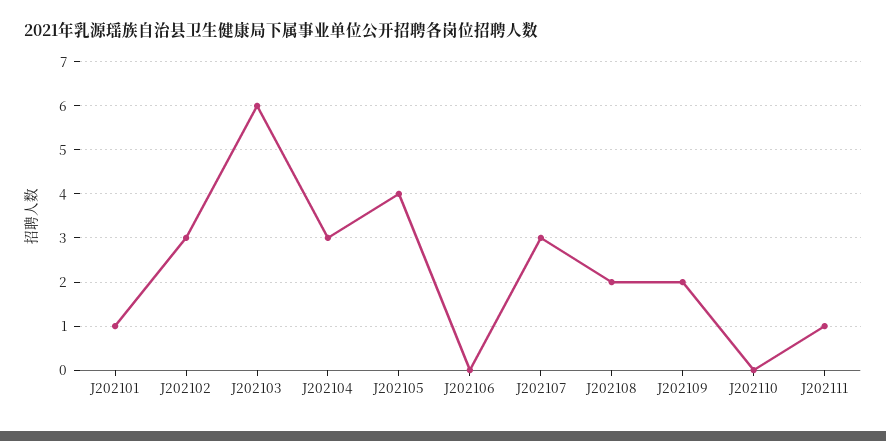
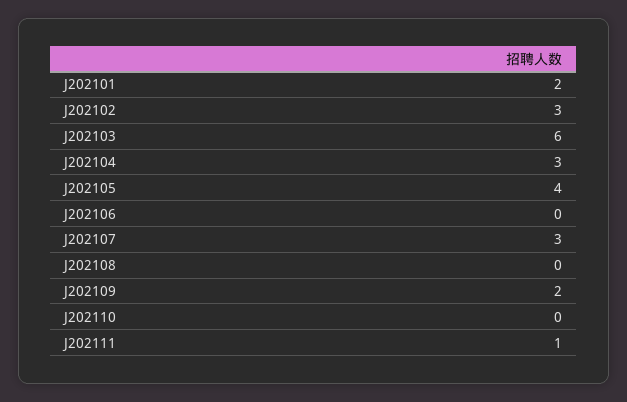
  {
-   "J202101": 1,
+   "J202101": 2,
    "J202102": 3,
    "J202103": 6,
    "J202104": 3,
    "J202105": 4,
    "J202106": 0,
    "J202107": 3,
-   "J202108": 2,
+   "J202108": 0,
    "J202109": 2,
    "J202110": 0,
    "J202111": 1
  }

